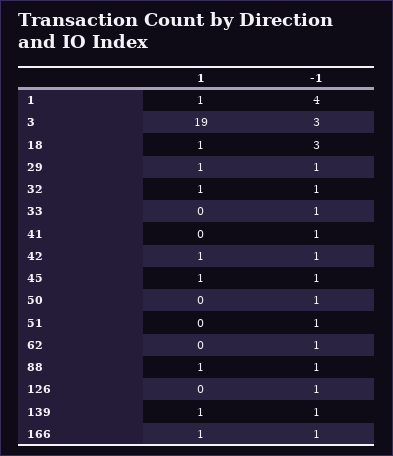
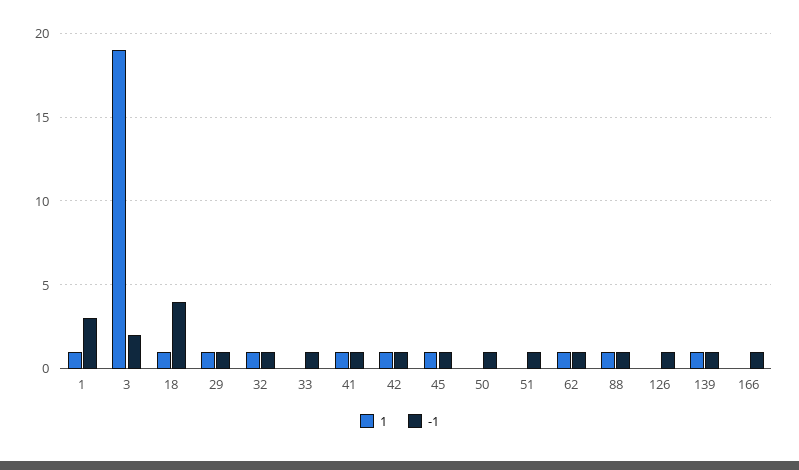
  {
    "1": {
      "1": 1,
      "3": 19,
      "18": 1,
      "29": 1,
      "32": 1,
      "33": 0,
-     "41": 0,
+     "41": 1,
      "42": 1,
      "45": 1,
      "50": 0,
      "51": 0,
-     "62": 0,
+     "62": 1,
      "88": 1,
      "126": 0,
      "139": 1,
-     "166": 1
+     "166": 0
    },
    "-1": {
-     "1": 4,
+     "1": 3,
-     "3": 3,
+     "3": 2,
-     "18": 3,
+     "18": 4,
      "29": 1,
      "32": 1,
      "33": 1,
      "41": 1,
      "42": 1,
      "45": 1,
      "50": 1,
      "51": 1,
      "62": 1,
      "88": 1,
      "126": 1,
      "139": 1,
      "166": 1
    }
  }

